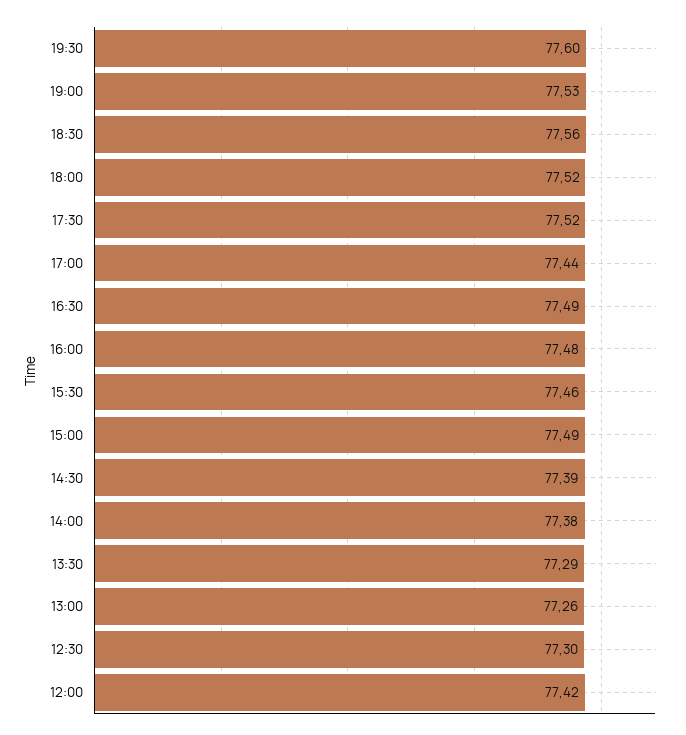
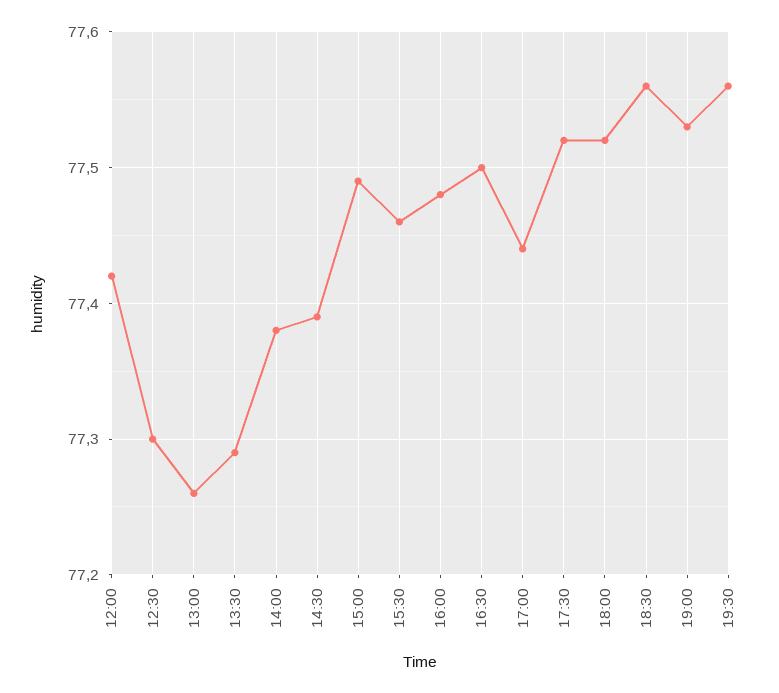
  {
-   "19:30": 77.6,
+   "19:30": 77.56,
    "19:00": 77.53,
    "18:30": 77.56,
    "18:00": 77.52,
    "17:30": 77.52,
    "17:00": 77.44,
-   "16:30": 77.49,
+   "16:30": 77.5,
    "16:00": 77.48,
    "15:30": 77.46,
    "15:00": 77.49,
    "14:30": 77.39,
    "14:00": 77.38,
    "13:30": 77.29,
    "13:00": 77.26,
    "12:30": 77.3,
    "12:00": 77.42
  }

